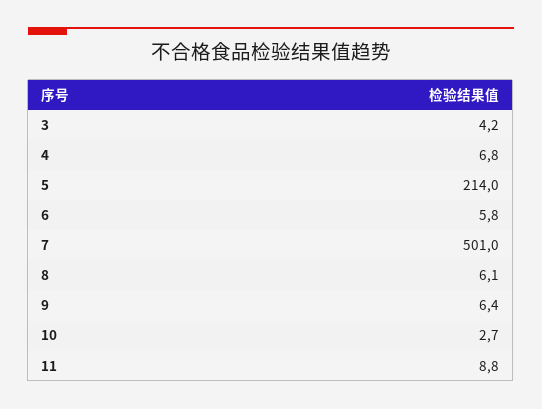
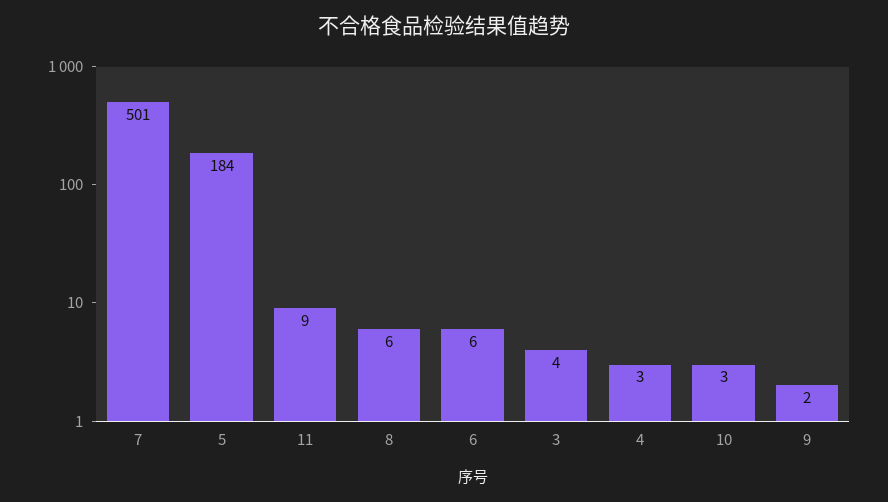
  {
    "3": 4.2,
-   "4": 6.8,
+   "4": 3,
-   "5": 214,
+   "5": 184,
    "6": 5.8,
    "7": 501,
    "8": 6.1,
-   "9": 6.4,
+   "9": 2,
    "10": 2.7,
    "11": 8.8
  }

